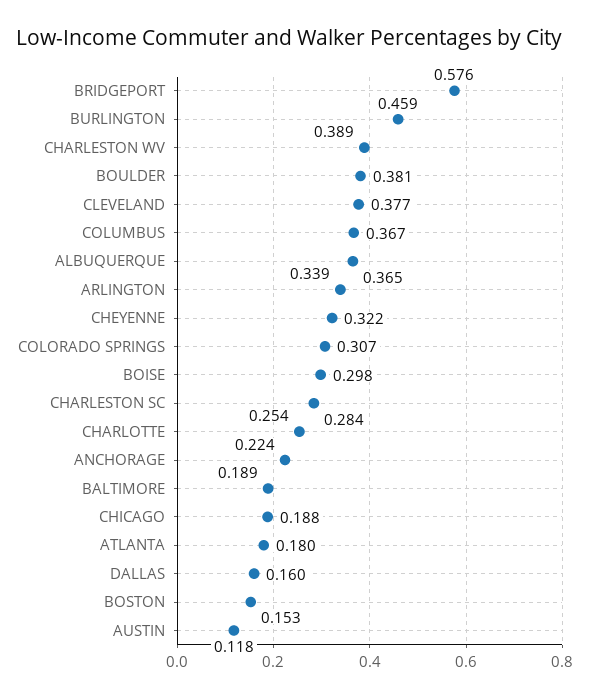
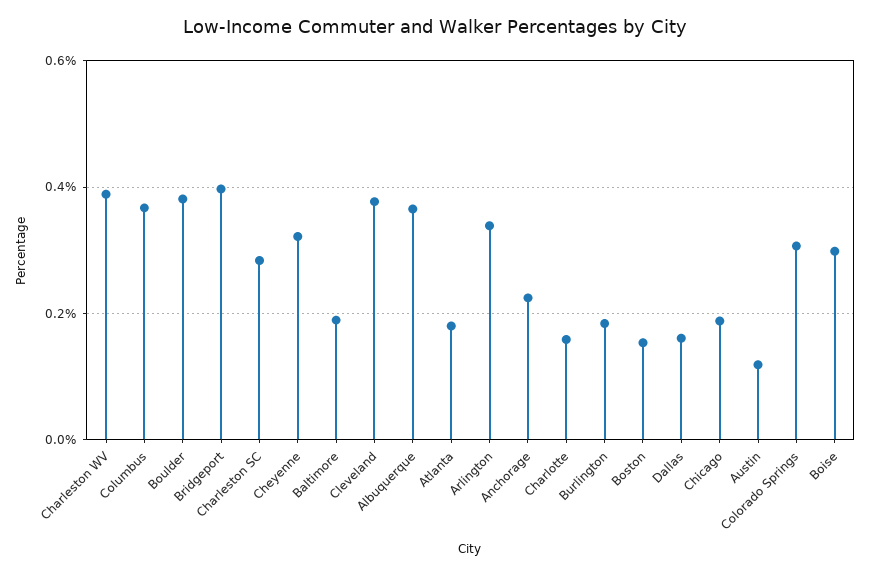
  {
-   "BRIDGEPORT": 0.576,
+   "BRIDGEPORT": 0.4,
-   "BURLINGTON": 0.459,
+   "BURLINGTON": 0.18,
    "CHARLESTON WV": 0.389,
    "BOULDER": 0.381,
    "CLEVELAND": 0.377,
    "COLUMBUS": 0.367,
    "ALBUQUERQUE": 0.365,
    "ARLINGTON": 0.339,
    "CHEYENNE": 0.322,
    "COLORADO SPRINGS": 0.307,
    "BOISE": 0.298,
    "CHARLESTON SC": 0.284,
-   "CHARLOTTE": 0.254,
+   "CHARLOTTE": 0.16,
    "ANCHORAGE": 0.224,
    "BALTIMORE": 0.189,
    "CHICAGO": 0.188,
    "ATLANTA": 0.18,
    "DALLAS": 0.16,
    "BOSTON": 0.153,
    "AUSTIN": 0.118
  }

